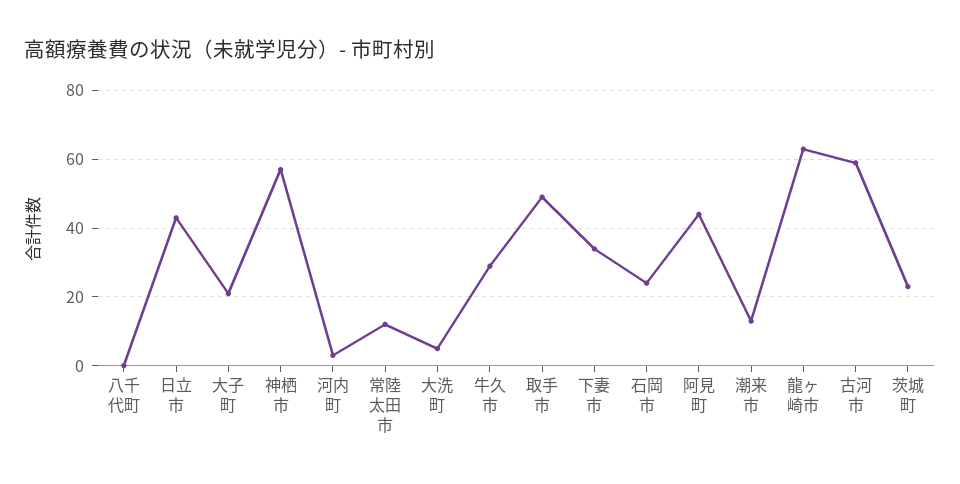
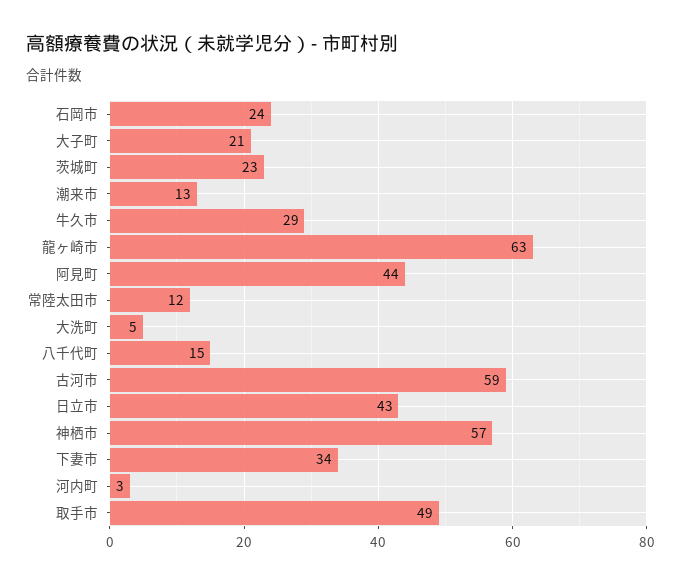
  {
-   "八千代町": 0,
+   "八千代町": 15,
    "日立市": 43,
    "大子町": 21,
    "神栖市": 57,
    "河内町": 3,
    "常陸太田市": 12,
    "大洗町": 5,
    "牛久市": 29,
    "取手市": 49,
    "下妻市": 34,
    "石岡市": 24,
    "阿見町": 44,
    "潮来市": 13,
    "龍ヶ崎市": 63,
    "古河市": 59,
    "茨城町": 23
  }

